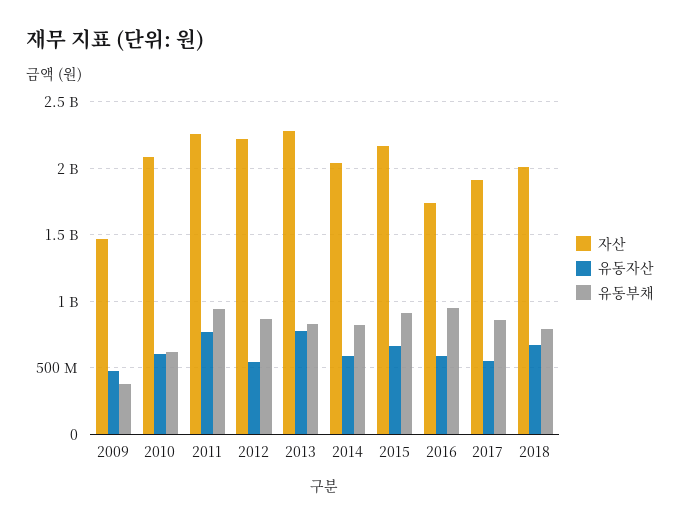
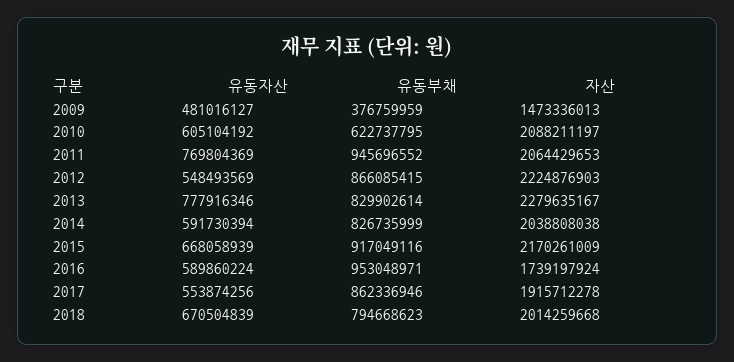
  {
    "자산": {
      "2009": 1473336013,
      "2010": 2088211197,
-     "2011": 2250000000,
+     "2011": 2064429653,
      "2012": 2224876903,
      "2013": 2279635167,
      "2014": 2038808038,
      "2015": 2170261009,
      "2016": 1739197924,
      "2017": 1915712278,
      "2018": 2014259668
    },
    "유동자산": {
      "2009": 481016127,
      "2010": 605104192,
      "2011": 769804369,
      "2012": 548493569,
      "2013": 777916346,
      "2014": 591730394,
      "2015": 668058939,
      "2016": 589860224,
      "2017": 553874256,
      "2018": 670504839
    },
    "유동부채": {
      "2009": 376759959,
      "2010": 622737795,
      "2011": 945696552,
      "2012": 866085415,
      "2013": 829902614,
      "2014": 826735999,
      "2015": 917049116,
      "2016": 953048971,
      "2017": 862336946,
      "2018": 794668623
    }
  }

